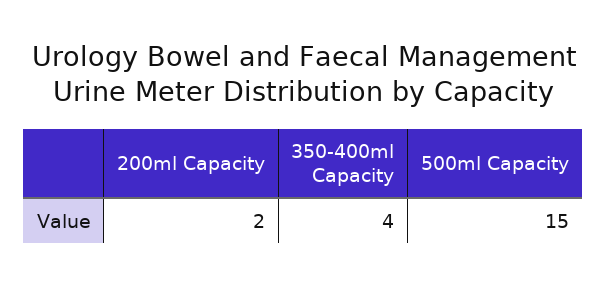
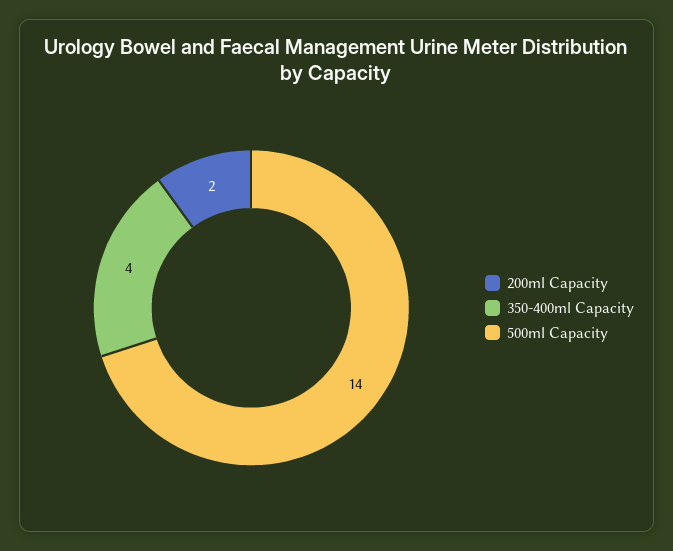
  {
    "200ml Capacity": 2,
    "350-400ml Capacity": 4,
-   "500ml Capacity": 15
+   "500ml Capacity": 14
  }

